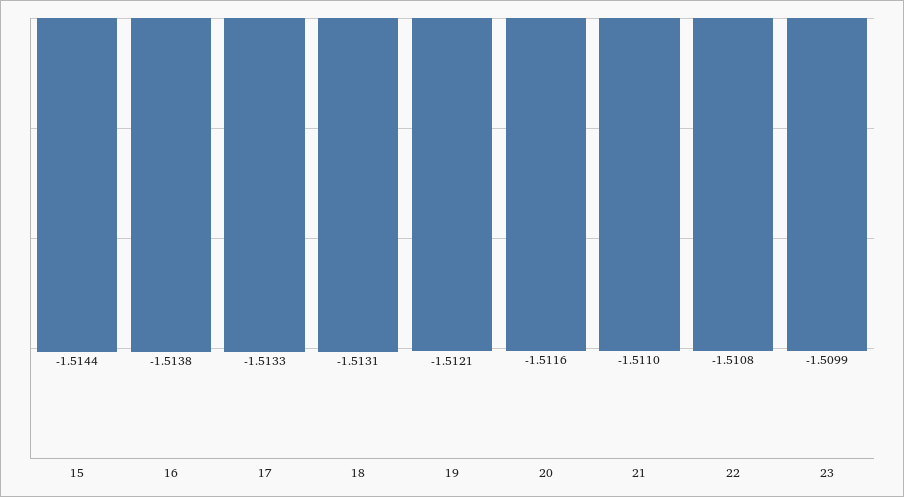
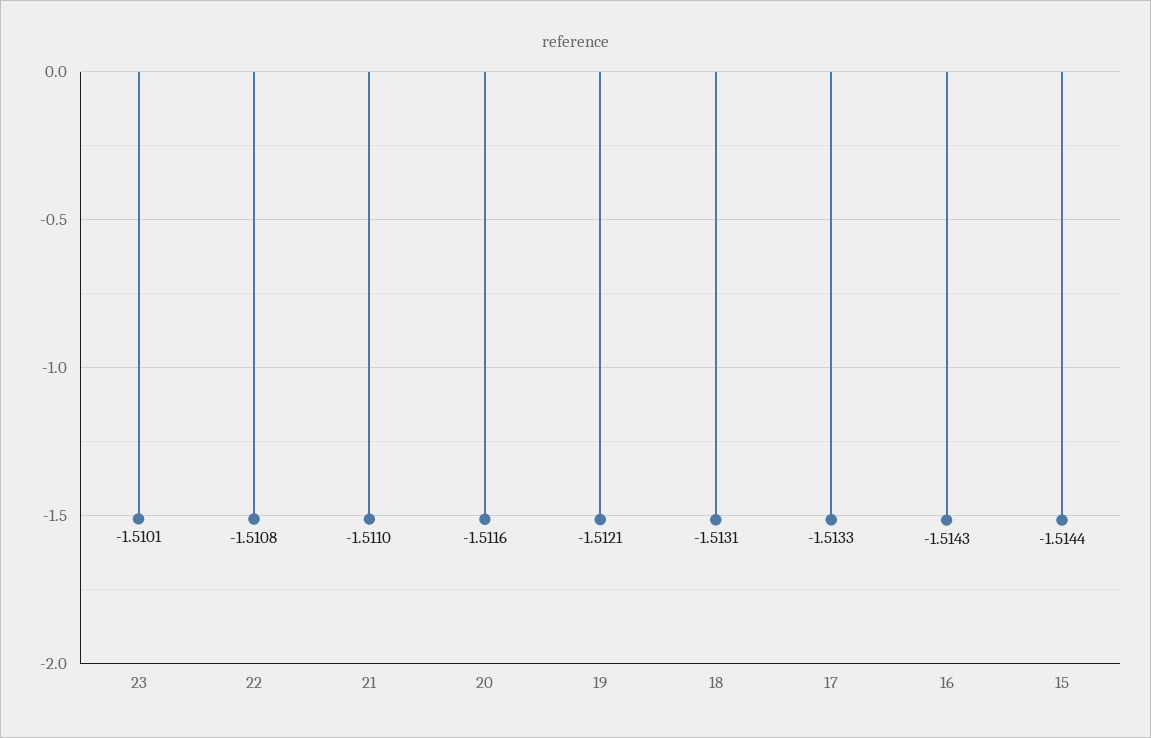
  {
    "15": -1.5144,
-   "16": -1.5138,
+   "16": -1.5143,
    "17": -1.5133,
    "18": -1.5131,
    "19": -1.5121,
    "20": -1.5116,
    "21": -1.511,
    "22": -1.5108,
-   "23": -1.5099
+   "23": -1.5101
  }

